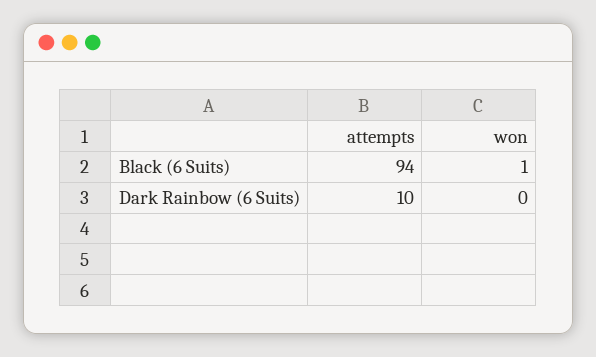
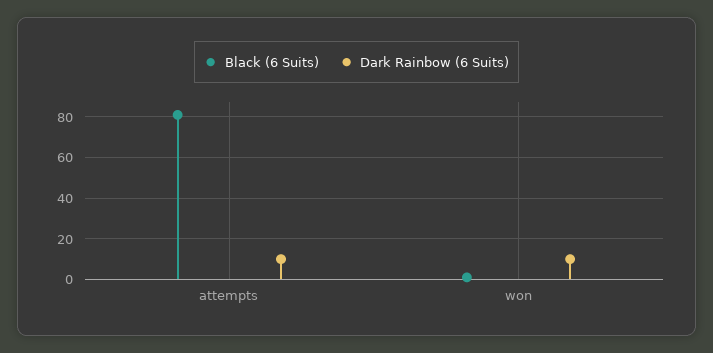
  {
    "Black (6 Suits)": {
-     "attempts": 94,
+     "attempts": 80,
      "won": 1
    },
    "Dark Rainbow (6 Suits)": {
      "attempts": 10,
-     "won": 0
+     "won": 10
    }
  }

